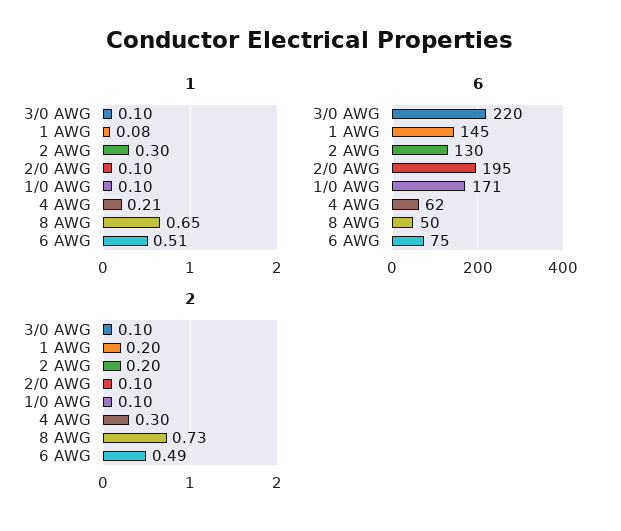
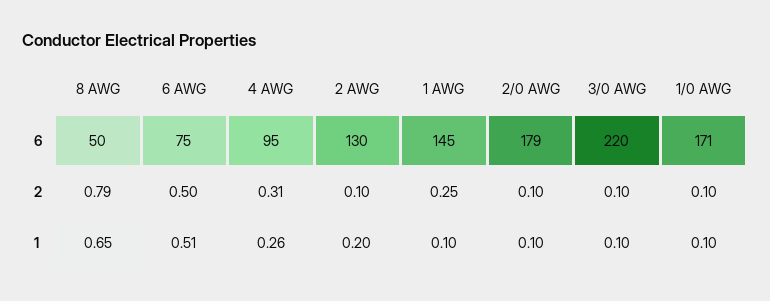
  {
    "1": {
      "3/0 AWG": 0.1,
-     "1 AWG": 0.08,
+     "1 AWG": 0.1,
-     "2 AWG": 0.3,
+     "2 AWG": 0.2,
      "2/0 AWG": 0.1,
      "1/0 AWG": 0.1,
-     "4 AWG": 0.21,
+     "4 AWG": 0.26,
      "8 AWG": 0.65,
      "6 AWG": 0.51
    },
    "6": {
      "3/0 AWG": 220,
      "1 AWG": 145,
      "2 AWG": 130,
-     "2/0 AWG": 195,
+     "2/0 AWG": 179,
      "1/0 AWG": 171,
-     "4 AWG": 62,
+     "4 AWG": 95,
      "8 AWG": 50,
      "6 AWG": 75
    },
    "2": {
      "3/0 AWG": 0.1,
-     "1 AWG": 0.2,
+     "1 AWG": 0.25,
-     "2 AWG": 0.2,
+     "2 AWG": 0.1,
      "2/0 AWG": 0.1,
      "1/0 AWG": 0.1,
-     "4 AWG": 0.3,
+     "4 AWG": 0.31,
-     "8 AWG": 0.73,
+     "8 AWG": 0.79,
-     "6 AWG": 0.49
+     "6 AWG": 0.5
    }
  }

